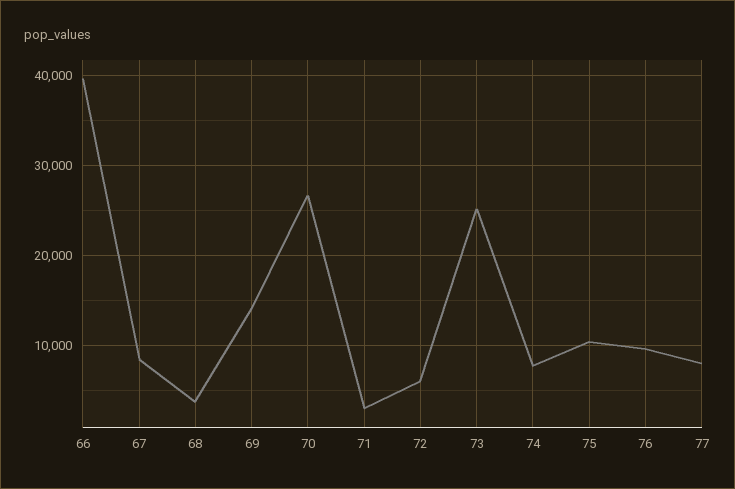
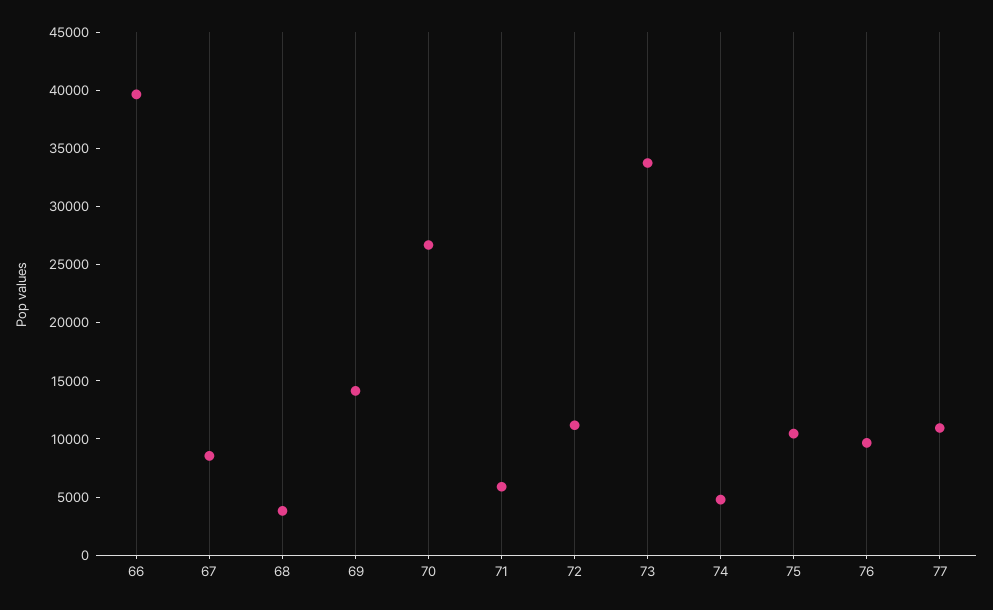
  {
    "66": 40000,
    "67": 9000,
    "68": 4000,
    "69": 14000,
    "70": 27000,
-   "71": 3000,
+   "71": 6000,
-   "72": 6000,
+   "72": 11000,
-   "73": 25000,
+   "73": 34000,
-   "74": 8000,
+   "74": 5000,
    "75": 10000,
    "76": 10000,
-   "77": 8000
+   "77": 11000
  }

